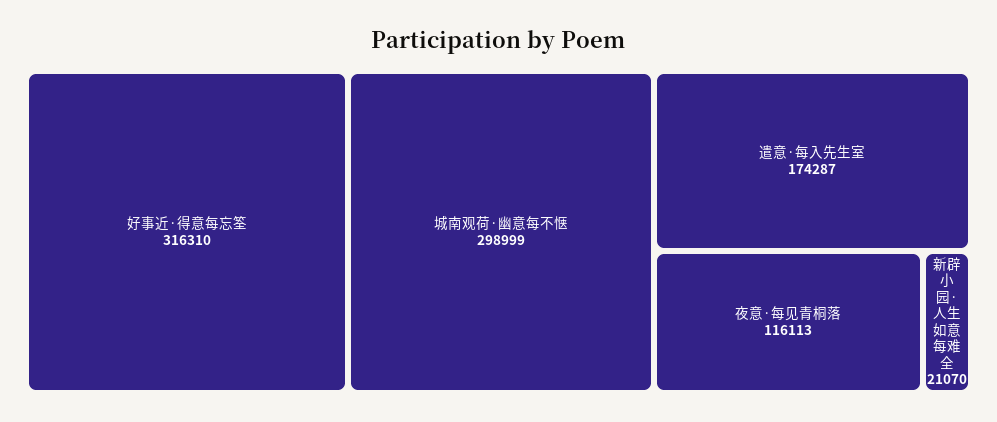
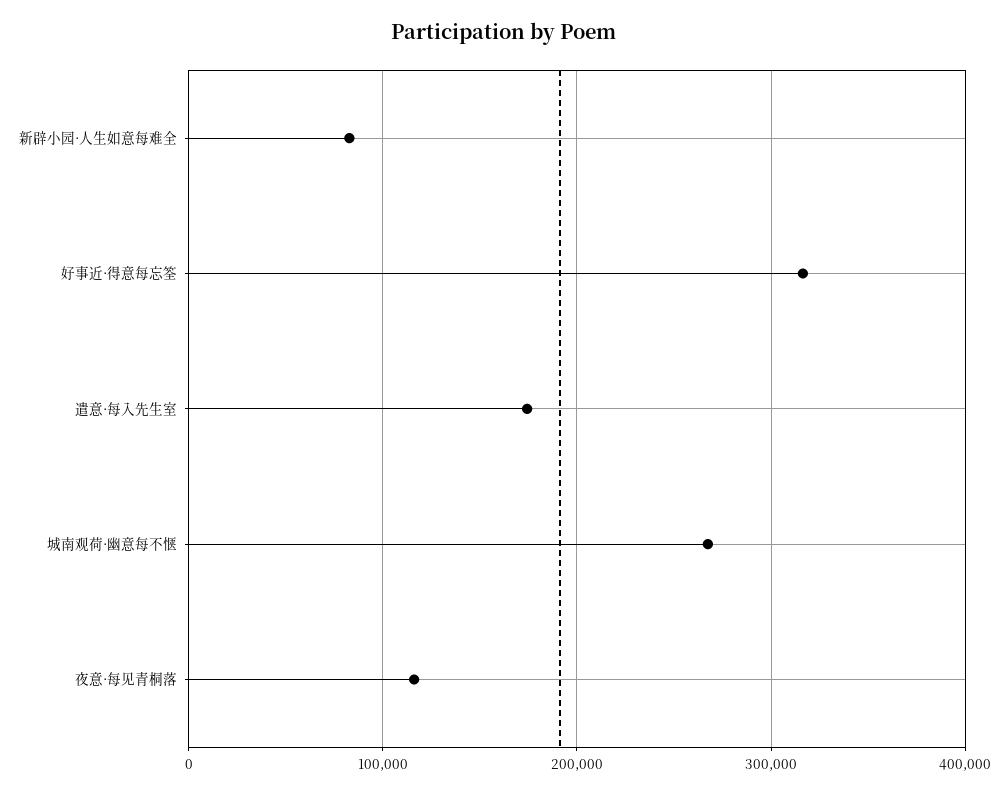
  {
    "好事近·得意每忘筌": 316310,
-   "城南观荷·幽意每不惬": 298999,
+   "城南观荷·幽意每不惬": 270000,
    "遣意·每入先生室": 174287,
    "夜意·每见青桐落": 116113,
-   "新辟小园·人生如意每难全": 21070
+   "新辟小园·人生如意每难全": 80000
  }

